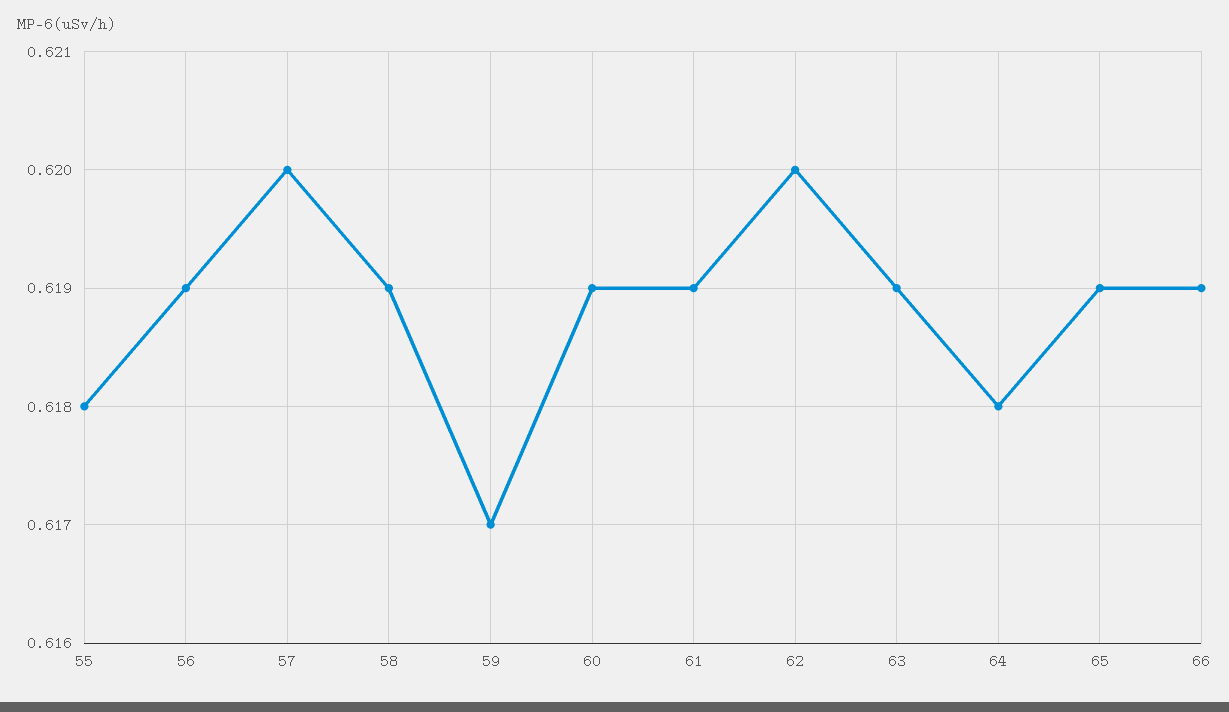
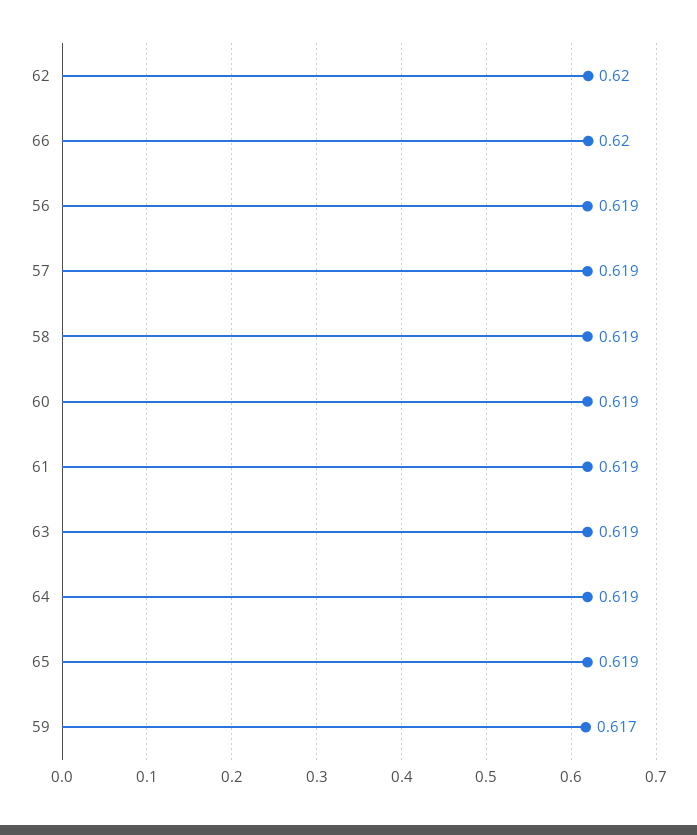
  {
-   "55": 0.618,
    "56": 0.619,
-   "57": 0.62,
+   "57": 0.619,
    "58": 0.619,
    "59": 0.617,
    "60": 0.619,
    "61": 0.619,
    "62": 0.62,
    "63": 0.619,
-   "64": 0.618,
+   "64": 0.619,
    "65": 0.619,
-   "66": 0.619
+   "66": 0.62
  }

